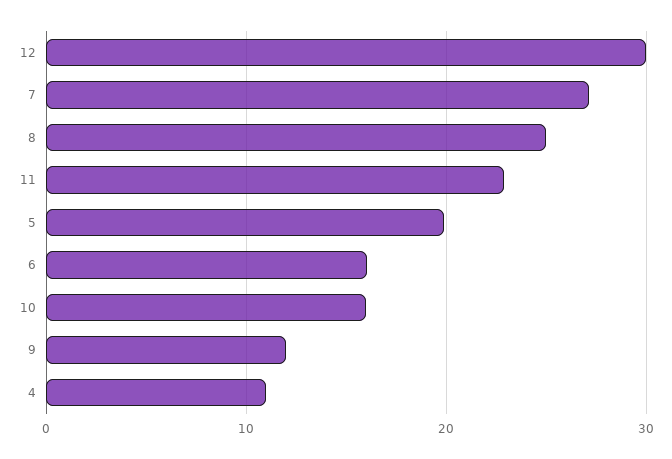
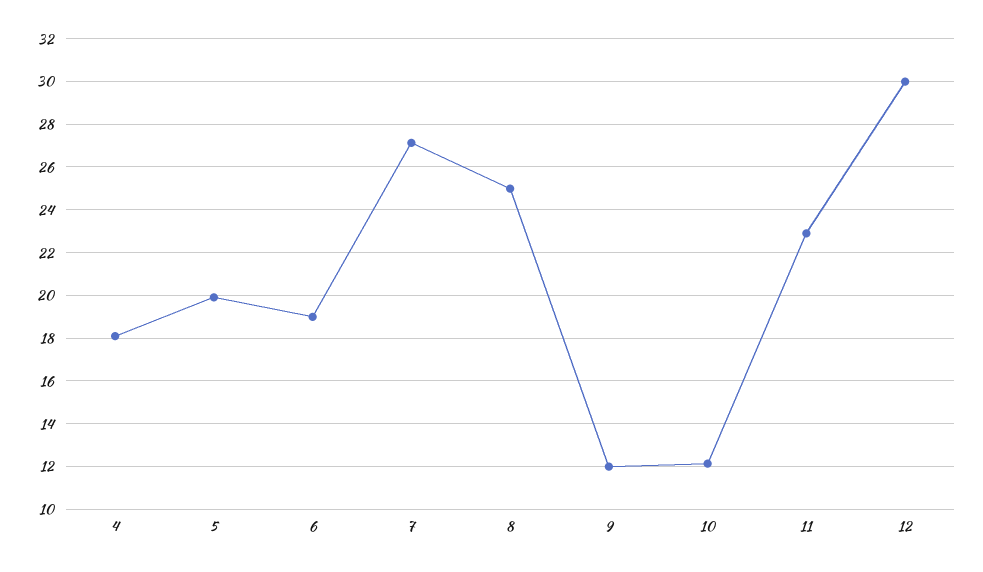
  {
    "12": 30,
    "7": 27,
    "8": 25,
    "11": 23,
    "5": 20,
-   "6": 16,
+   "6": 19,
-   "10": 16,
+   "10": 12,
    "9": 12,
-   "4": 11
+   "4": 18
  }

